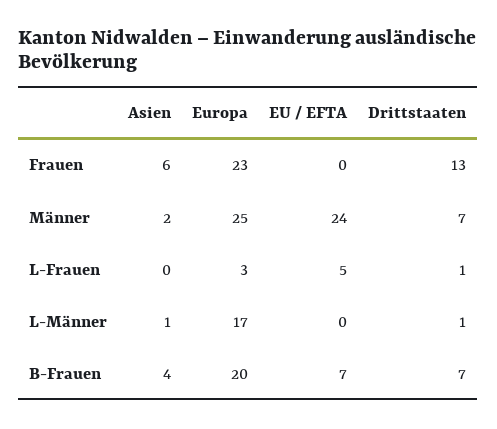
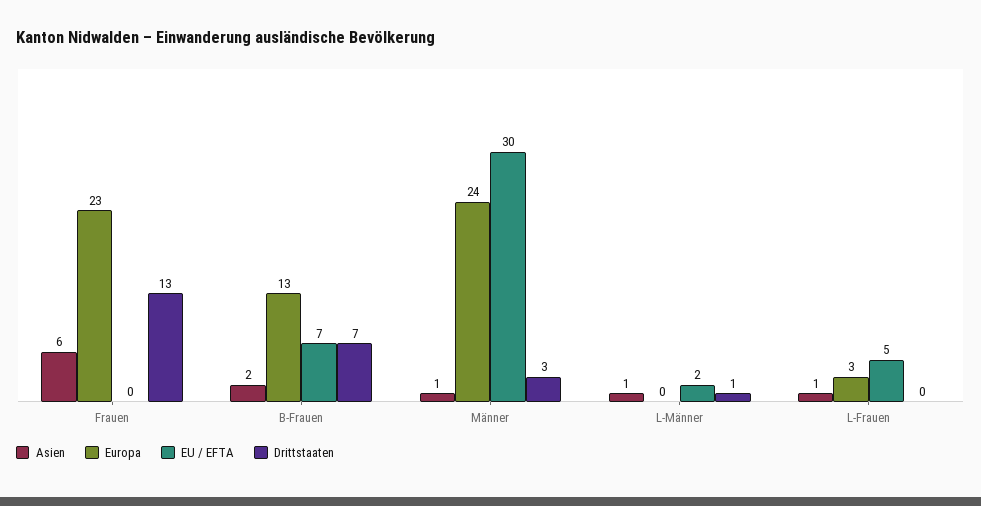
  {
    "Asien": {
      "Frauen": 6,
-     "Männer": 2,
+     "Männer": 1,
-     "L-Frauen": 0,
+     "L-Frauen": 1,
      "L-Männer": 1,
-     "B-Frauen": 4
+     "B-Frauen": 2
    },
    "Europa": {
      "Frauen": 23,
-     "Männer": 25,
+     "Männer": 24,
      "L-Frauen": 3,
-     "L-Männer": 17,
+     "L-Männer": 0,
-     "B-Frauen": 20
+     "B-Frauen": 13
    },
    "EU / EFTA": {
      "Frauen": 0,
-     "Männer": 24,
+     "Männer": 30,
      "L-Frauen": 5,
-     "L-Männer": 0,
+     "L-Männer": 2,
      "B-Frauen": 7
    },
    "Drittstaaten": {
      "Frauen": 13,
-     "Männer": 7,
+     "Männer": 3,
-     "L-Frauen": 1,
+     "L-Frauen": 0,
      "L-Männer": 1,
      "B-Frauen": 7
    }
  }

